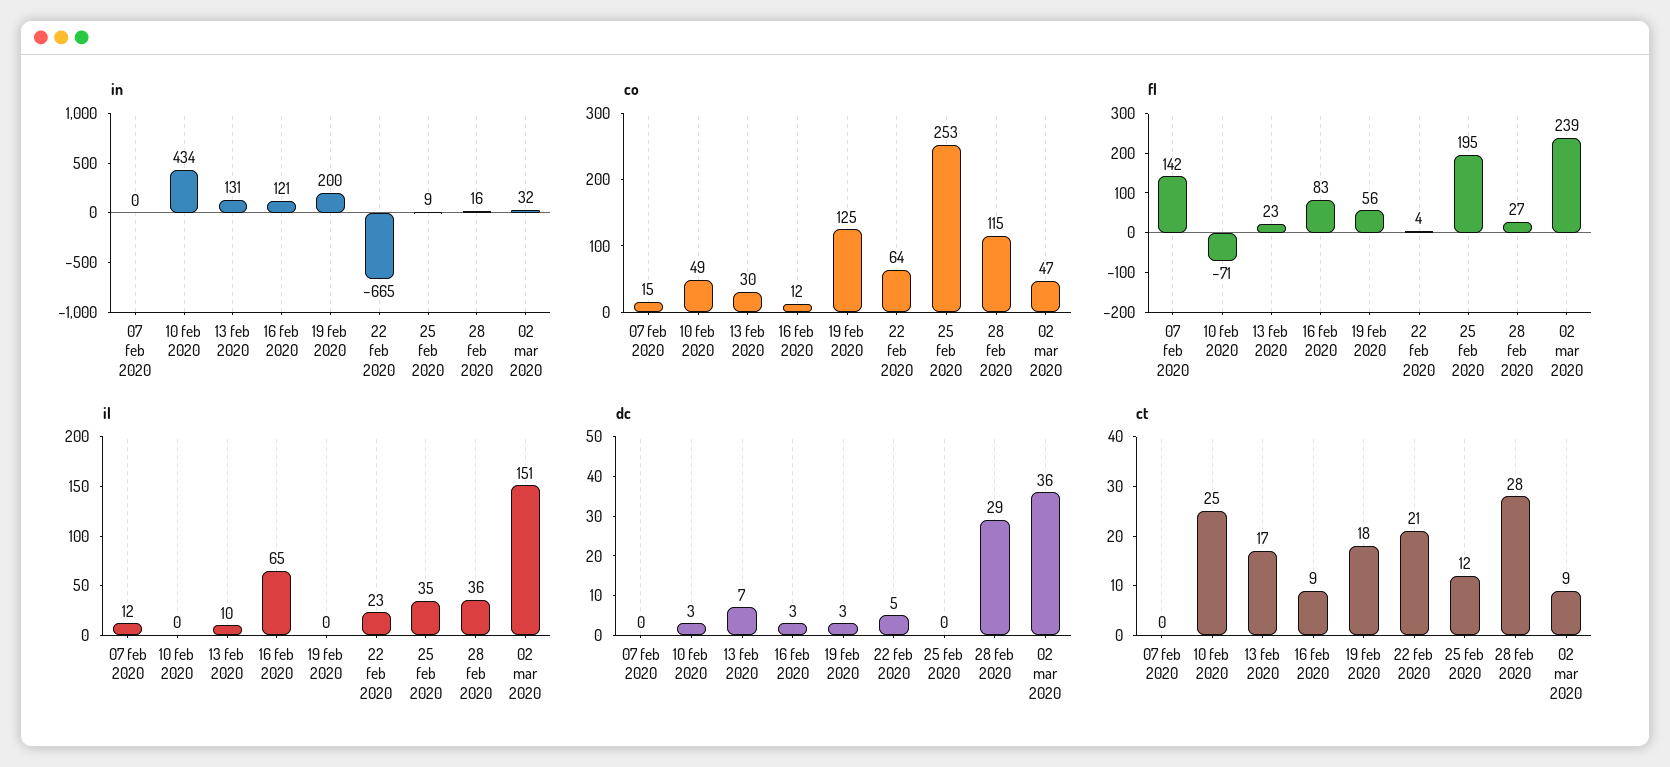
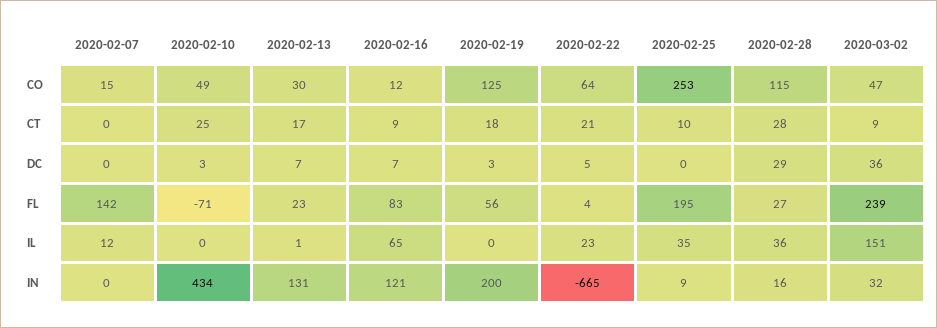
  {
    "in": {
      "07 feb 2020": 0,
      "10 feb 2020": 434,
      "13 feb 2020": 131,
      "16 feb 2020": 121,
      "19 feb 2020": 200,
      "22 feb 2020": -665,
      "25 feb 2020": 9,
      "28 feb 2020": 16,
      "02 mar 2020": 32
    },
    "co": {
      "07 feb 2020": 15,
      "10 feb 2020": 49,
      "13 feb 2020": 30,
      "16 feb 2020": 12,
      "19 feb 2020": 125,
      "22 feb 2020": 64,
      "25 feb 2020": 253,
      "28 feb 2020": 115,
      "02 mar 2020": 47
    },
    "fl": {
      "07 feb 2020": 142,
      "10 feb 2020": -71,
      "13 feb 2020": 23,
      "16 feb 2020": 83,
      "19 feb 2020": 56,
      "22 feb 2020": 4,
      "25 feb 2020": 195,
      "28 feb 2020": 27,
      "02 mar 2020": 239
    },
    "il": {
      "07 feb 2020": 12,
      "10 feb 2020": 0,
-     "13 feb 2020": 10,
+     "13 feb 2020": 1,
      "16 feb 2020": 65,
      "19 feb 2020": 0,
      "22 feb 2020": 23,
      "25 feb 2020": 35,
      "28 feb 2020": 36,
      "02 mar 2020": 151
    },
    "dc": {
      "07 feb 2020": 0,
      "10 feb 2020": 3,
      "13 feb 2020": 7,
-     "16 feb 2020": 3,
+     "16 feb 2020": 7,
      "19 feb 2020": 3,
      "22 feb 2020": 5,
      "25 feb 2020": 0,
      "28 feb 2020": 29,
      "02 mar 2020": 36
    },
    "ct": {
      "07 feb 2020": 0,
      "10 feb 2020": 25,
      "13 feb 2020": 17,
      "16 feb 2020": 9,
      "19 feb 2020": 18,
      "22 feb 2020": 21,
-     "25 feb 2020": 12,
+     "25 feb 2020": 10,
      "28 feb 2020": 28,
      "02 mar 2020": 9
    }
  }

